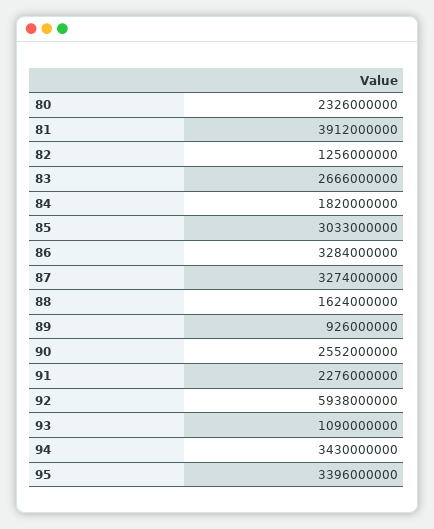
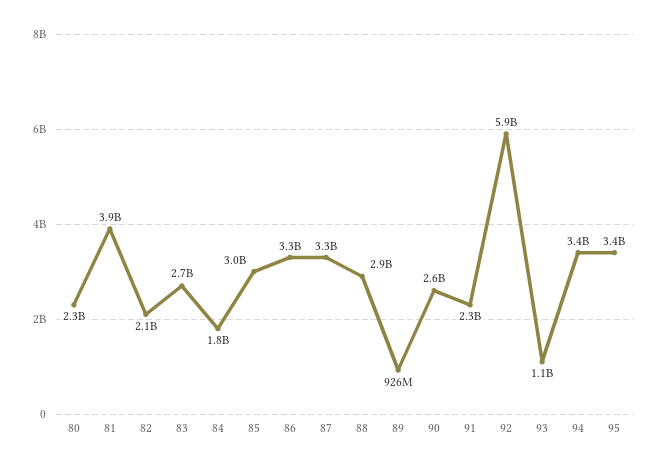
  {
    "80": 2326000000,
    "81": 3912000000,
-   "82": 1256000000,
+   "82": 2100000000,
    "83": 2666000000,
    "84": 1820000000,
    "85": 3033000000,
    "86": 3284000000,
    "87": 3274000000,
-   "88": 1624000000,
+   "88": 2900000000,
    "89": 926000000,
    "90": 2552000000,
    "91": 2276000000,
    "92": 5938000000,
    "93": 1090000000,
    "94": 3430000000,
    "95": 3396000000
  }

